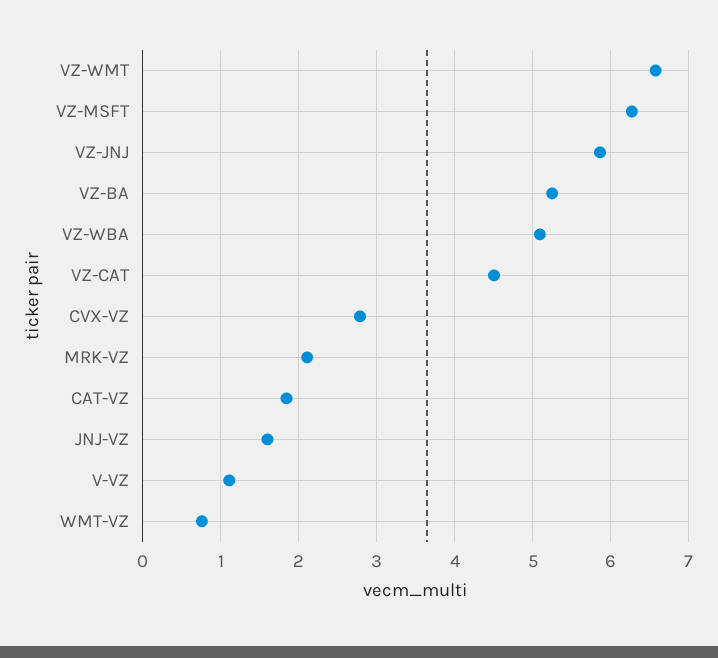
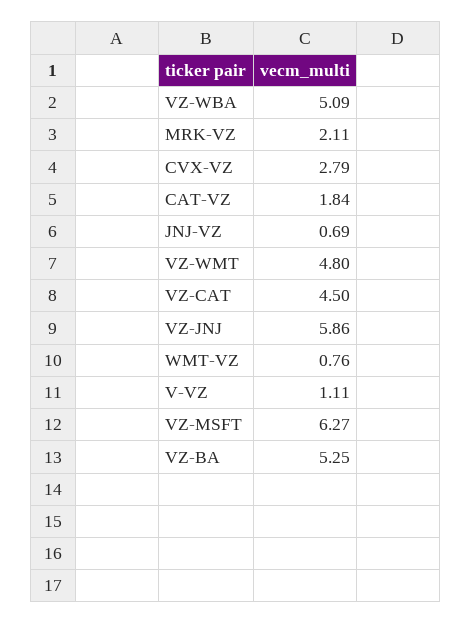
  {
-   "VZ-WMT": 6.6,
+   "VZ-WMT": 4.8,
    "VZ-MSFT": 6.27,
    "VZ-JNJ": 5.86,
    "VZ-BA": 5.25,
    "VZ-WBA": 5.09,
    "VZ-CAT": 4.5,
    "CVX-VZ": 2.79,
    "MRK-VZ": 2.11,
    "CAT-VZ": 1.84,
-   "JNJ-VZ": 1.6,
+   "JNJ-VZ": 0.69,
    "V-VZ": 1.11,
    "WMT-VZ": 0.76
  }

